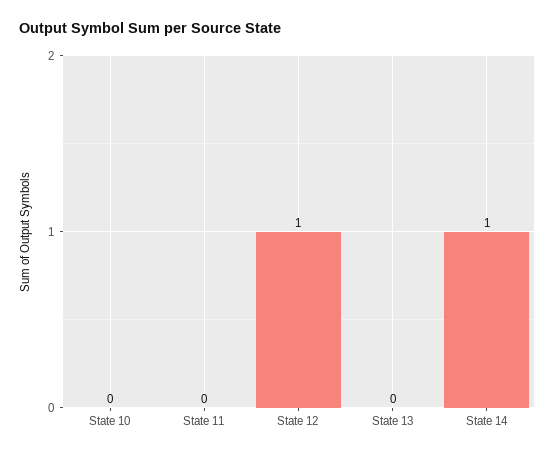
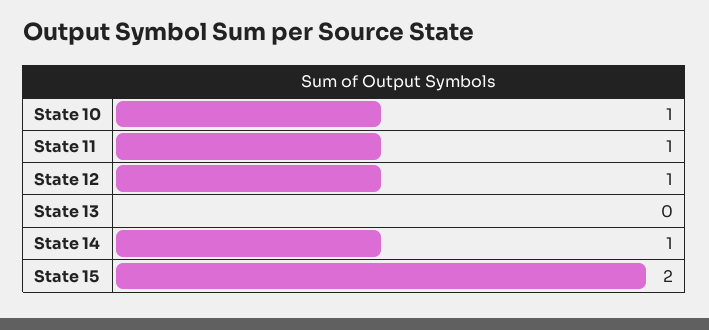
  {
-   "State 10": 0,
+   "State 10": 1,
-   "State 11": 0,
+   "State 11": 1,
    "State 12": 1,
    "State 13": 0,
-   "State 14": 1
+   "State 14": 1,
+   "State 15": 2
  }

